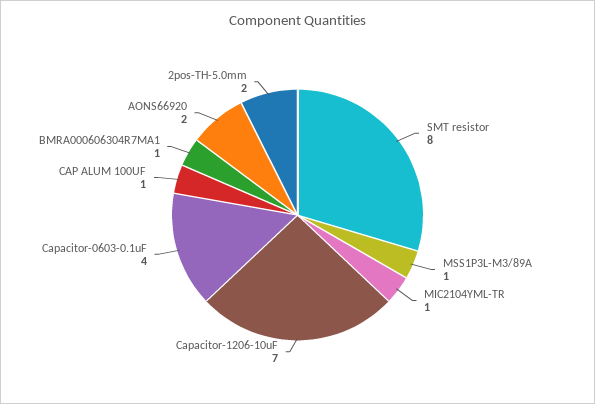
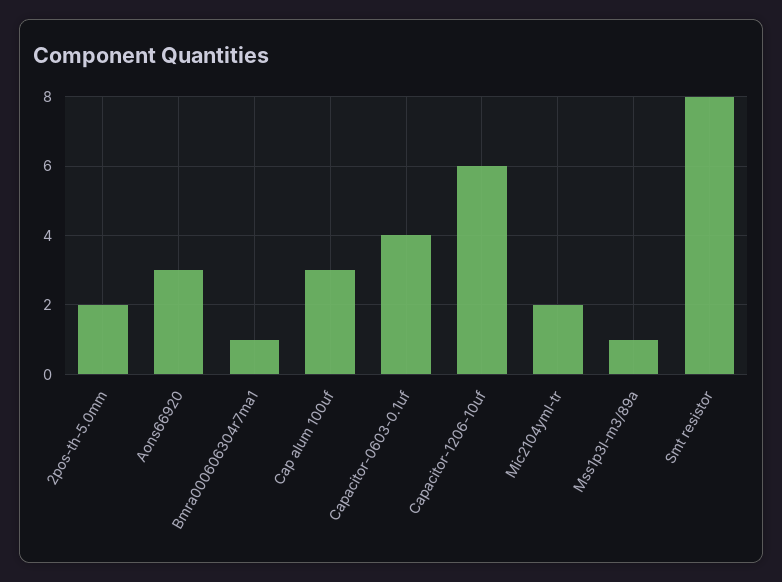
  {
    "SMT resistor": 8,
    "MSS1P3L-M3/89A": 1,
-   "MIC2104YML-TR": 1,
+   "MIC2104YML-TR": 2,
-   "Capacitor-1206-10uF": 7,
+   "Capacitor-1206-10uF": 6,
    "Capacitor-0603-0.1uF": 4,
-   "CAP ALUM 100UF": 1,
+   "CAP ALUM 100UF": 3,
    "BMRA000606304R7MA1": 1,
-   "AONS66920": 2,
+   "AONS66920": 3,
    "2pos-TH-5.0mm": 2
  }

